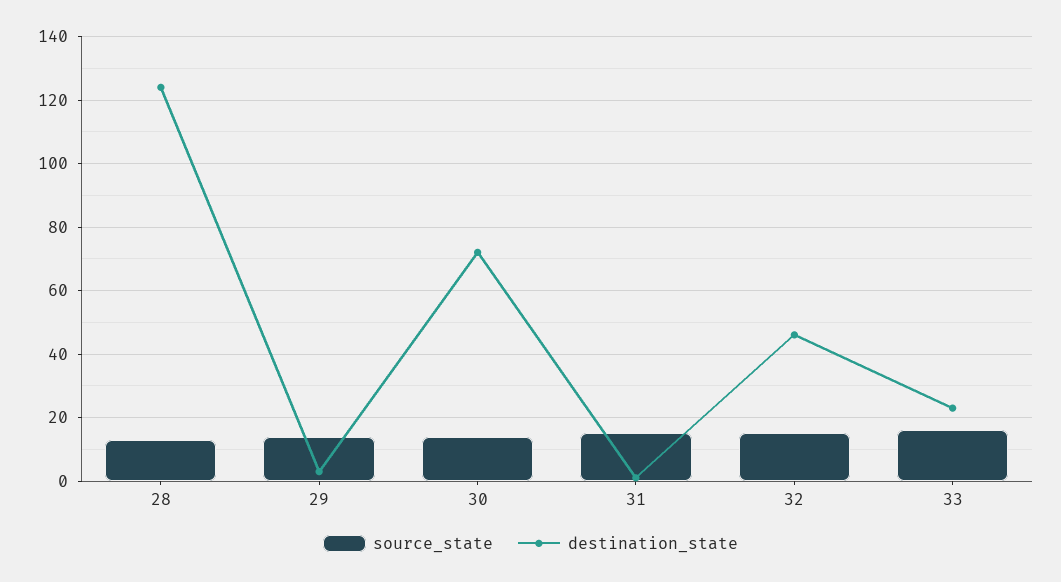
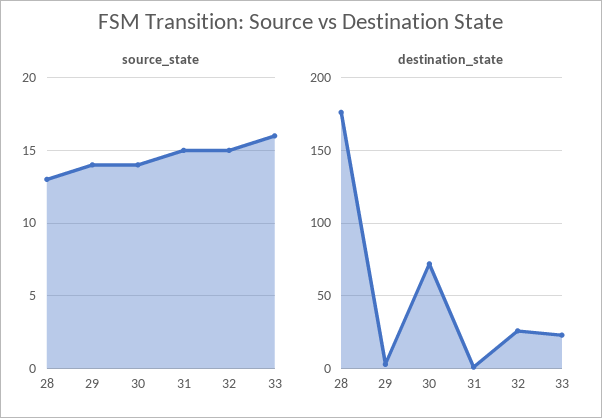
  {
    "source_state": {
      "28": 13,
      "29": 14,
      "30": 14,
      "31": 15,
      "32": 15,
      "33": 16
    },
    "destination_state": {
-     "28": 125,
+     "28": 175,
      "29": 5,
      "30": 70,
      "31": 0,
-     "32": 45,
+     "32": 25,
      "33": 25
    }
  }

